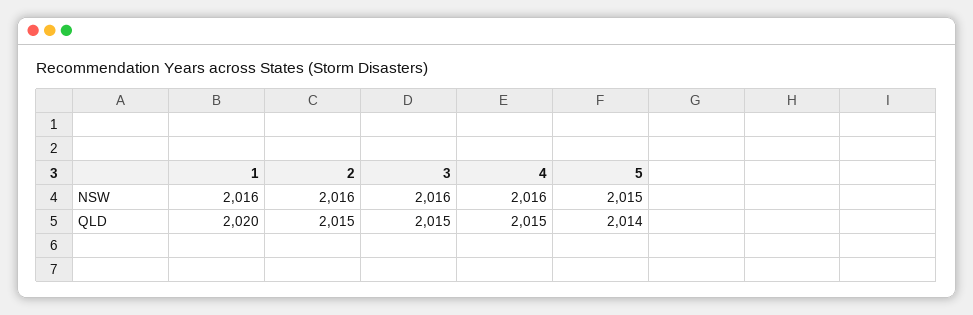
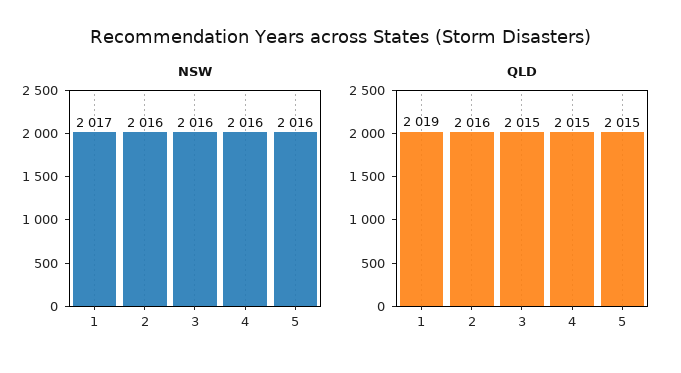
  {
    "NSW": {
-     "1": 2016,
+     "1": 2017,
      "2": 2016,
      "3": 2016,
      "4": 2016,
-     "5": 2015
+     "5": 2016
    },
    "QLD": {
-     "1": 2020,
+     "1": 2019,
-     "2": 2015,
+     "2": 2016,
      "3": 2015,
      "4": 2015,
-     "5": 2014
+     "5": 2015
    }
  }

